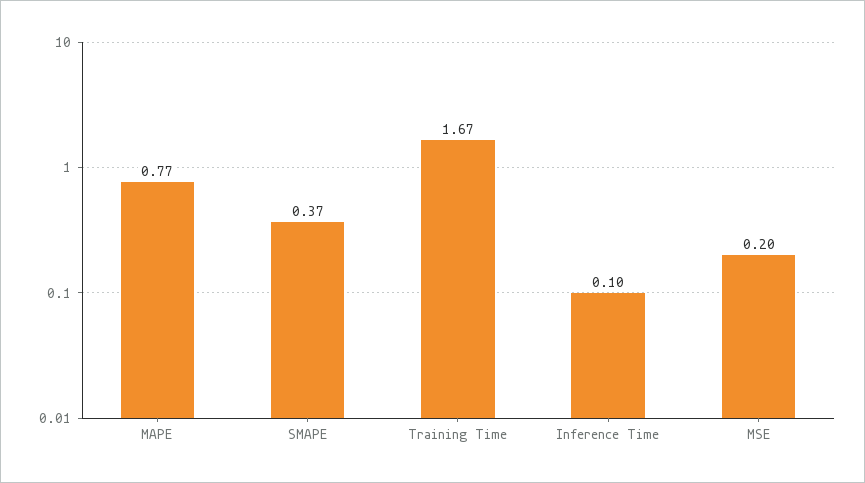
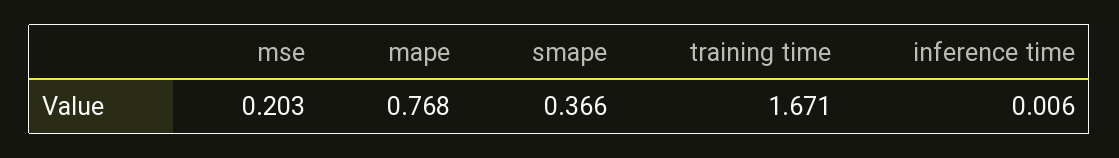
  {
    "MAPE": 0.768,
    "SMAPE": 0.366,
    "Training Time": 1.671,
-   "Inference Time": 0.1,
+   "Inference Time": 0.006,
    "MSE": 0.203
  }

